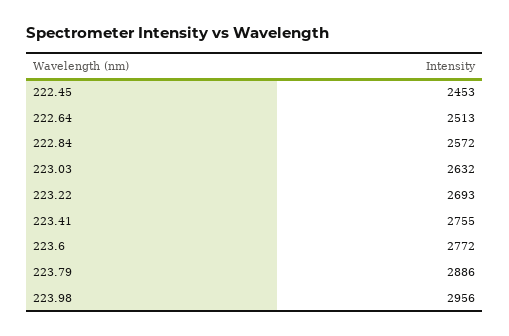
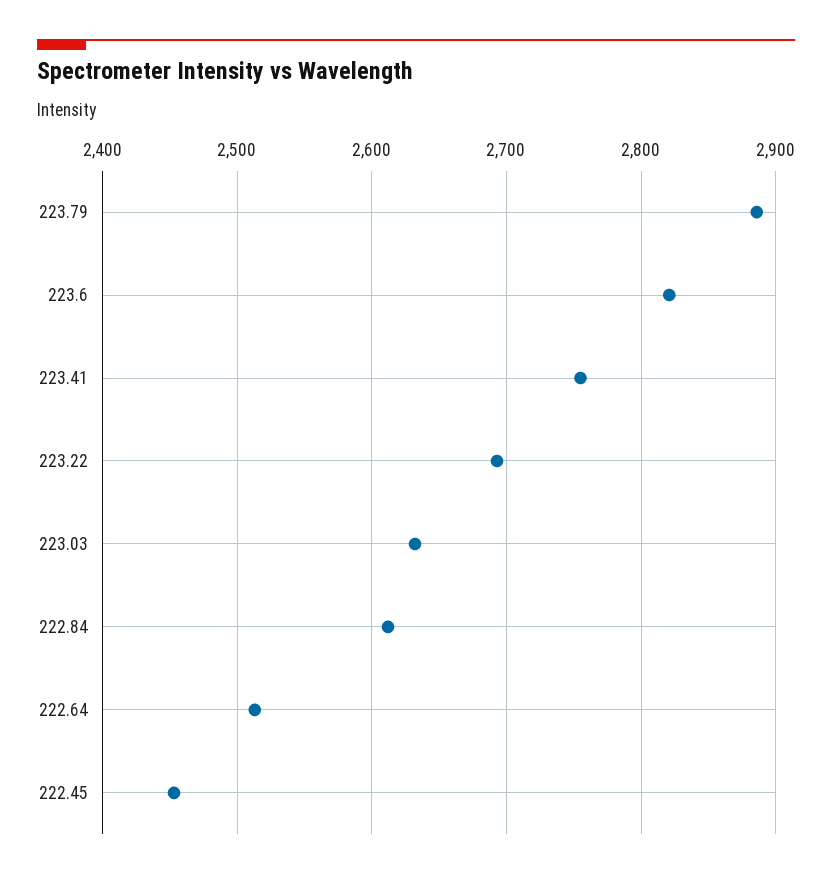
  {
    "222.45": 2453,
    "222.64": 2513,
-   "222.84": 2572,
+   "222.84": 2610,
    "223.03": 2632,
    "223.22": 2693,
    "223.41": 2755,
-   "223.6": 2772,
+   "223.6": 2820,
-   "223.79": 2886,
+   "223.79": 2886
-   "223.98": 2956
  }

